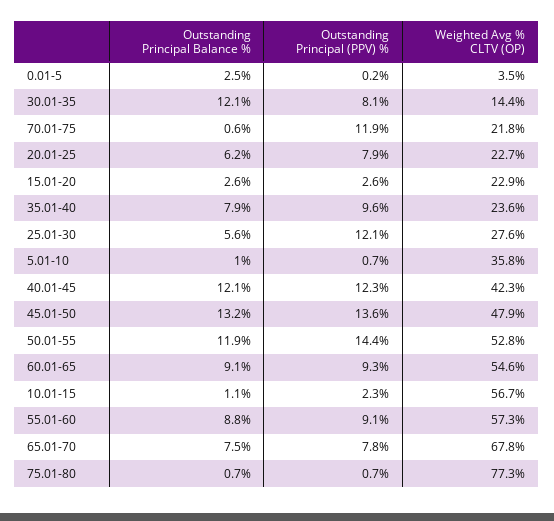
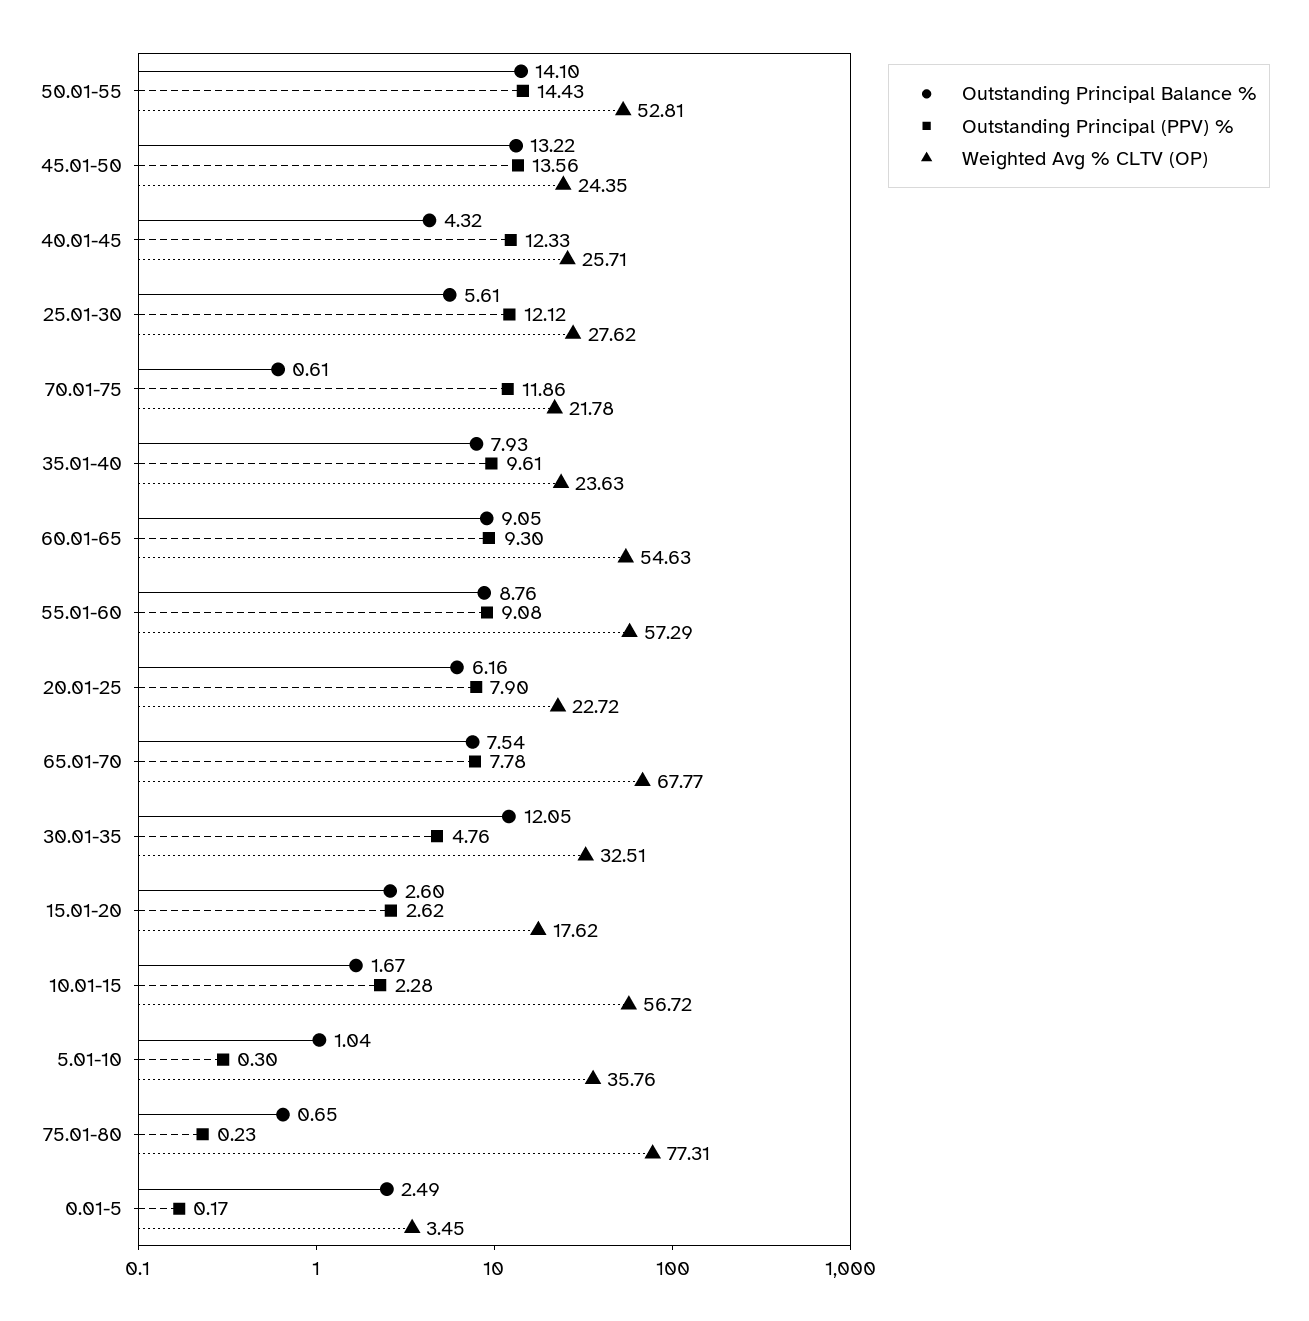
  {
    "Outstanding Principal Balance %": {
      "0.01-5": 2.49,
      "30.01-35": 12.05,
      "70.01-75": 0.61,
      "20.01-25": 6.16,
      "15.01-20": 2.6,
      "35.01-40": 7.93,
      "25.01-30": 5.61,
      "5.01-10": 1.04,
-     "40.01-45": 12.1,
+     "40.01-45": 4.32,
      "45.01-50": 13.22,
-     "50.01-55": 11.9,
+     "50.01-55": 14.1,
      "60.01-65": 9.05,
-     "10.01-15": 1.1,
+     "10.01-15": 1.67,
      "55.01-60": 8.76,
      "65.01-70": 7.54,
      "75.01-80": 0.65
    },
    "Outstanding Principal (PPV) %": {
      "0.01-5": 0.17,
-     "30.01-35": 8.1,
+     "30.01-35": 4.76,
      "70.01-75": 11.86,
      "20.01-25": 7.9,
      "15.01-20": 2.62,
      "35.01-40": 9.61,
      "25.01-30": 12.12,
-     "5.01-10": 0.7,
+     "5.01-10": 0.3,
      "40.01-45": 12.33,
      "45.01-50": 13.56,
      "50.01-55": 14.43,
      "60.01-65": 9.3,
      "10.01-15": 2.28,
      "55.01-60": 9.08,
      "65.01-70": 7.78,
-     "75.01-80": 0.7
+     "75.01-80": 0.23
    },
    "Weighted Avg % CLTV (OP)": {
      "0.01-5": 3.45,
-     "30.01-35": 14.4,
+     "30.01-35": 32.51,
      "70.01-75": 21.78,
      "20.01-25": 22.72,
-     "15.01-20": 22.9,
+     "15.01-20": 17.62,
      "35.01-40": 23.63,
      "25.01-30": 27.62,
      "5.01-10": 35.76,
-     "40.01-45": 42.3,
+     "40.01-45": 25.71,
-     "45.01-50": 47.9,
+     "45.01-50": 24.35,
      "50.01-55": 52.81,
      "60.01-65": 54.63,
      "10.01-15": 56.72,
      "55.01-60": 57.29,
      "65.01-70": 67.77,
      "75.01-80": 77.31
    }
  }

